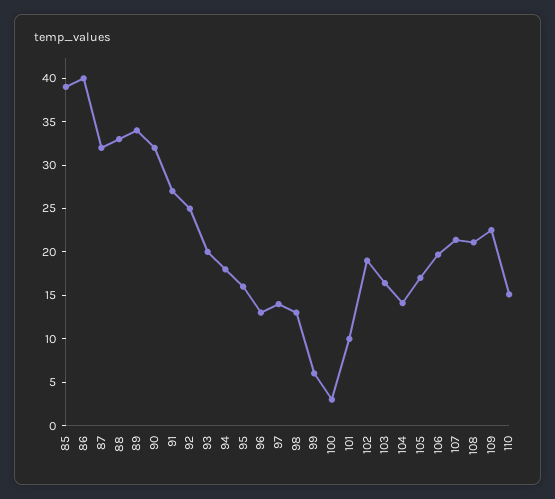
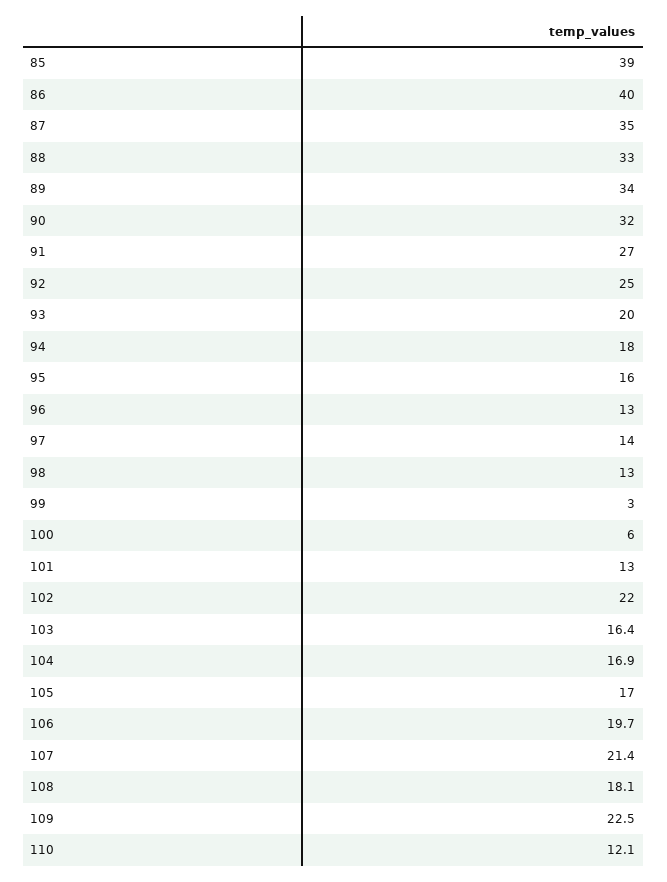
  {
    "85": 39,
    "86": 40,
-   "87": 32,
+   "87": 35,
    "88": 33,
    "89": 34,
    "90": 32,
    "91": 27,
    "92": 25,
    "93": 20,
    "94": 18,
    "95": 16,
    "96": 13,
    "97": 14,
    "98": 13,
-   "99": 6,
+   "99": 3,
-   "100": 3,
+   "100": 6,
-   "101": 10,
+   "101": 13,
-   "102": 19,
+   "102": 22,
    "103": 16.4,
-   "104": 14,
+   "104": 16.9,
    "105": 17,
    "106": 19.7,
    "107": 21.4,
-   "108": 21,
+   "108": 18.1,
    "109": 22.5,
-   "110": 15
+   "110": 12.1
  }

